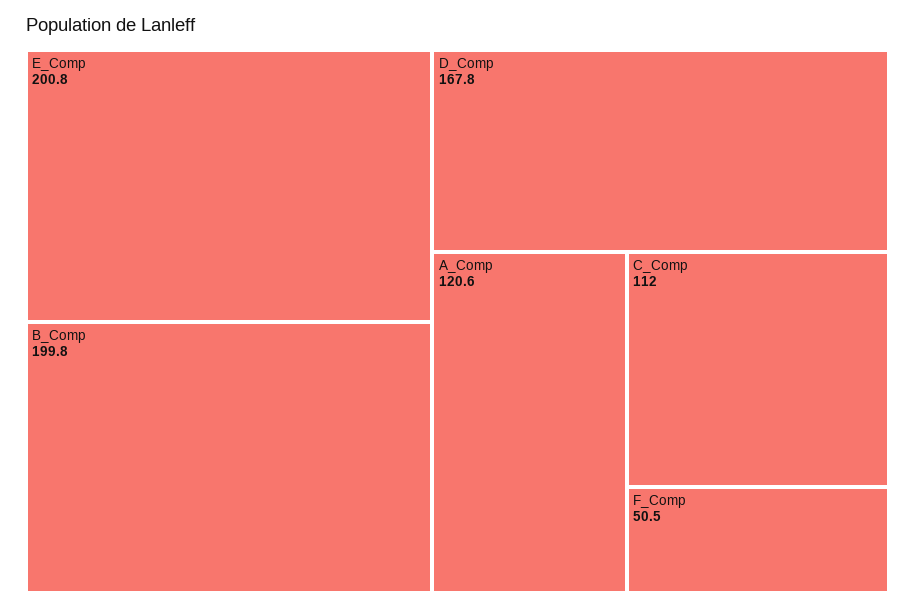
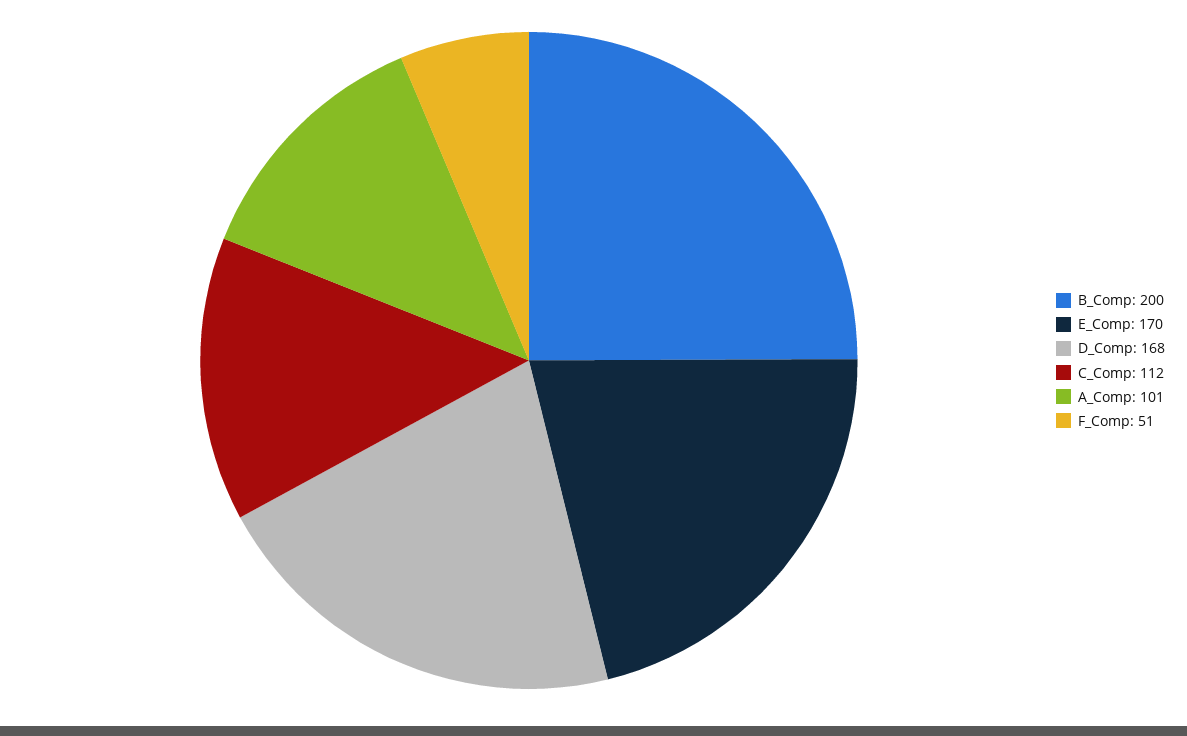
  {
-   "E_Comp": 200.8,
+   "E_Comp": 170,
    "B_Comp": 199.8,
    "D_Comp": 167.8,
-   "A_Comp": 120.6,
+   "A_Comp": 101,
    "C_Comp": 112,
    "F_Comp": 50.5
  }

